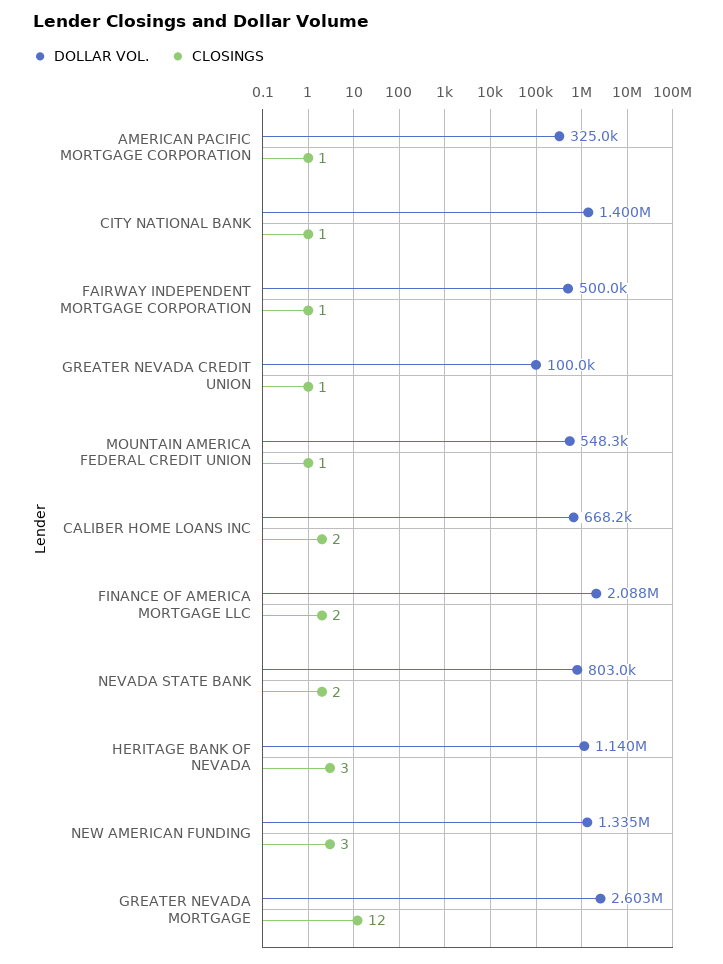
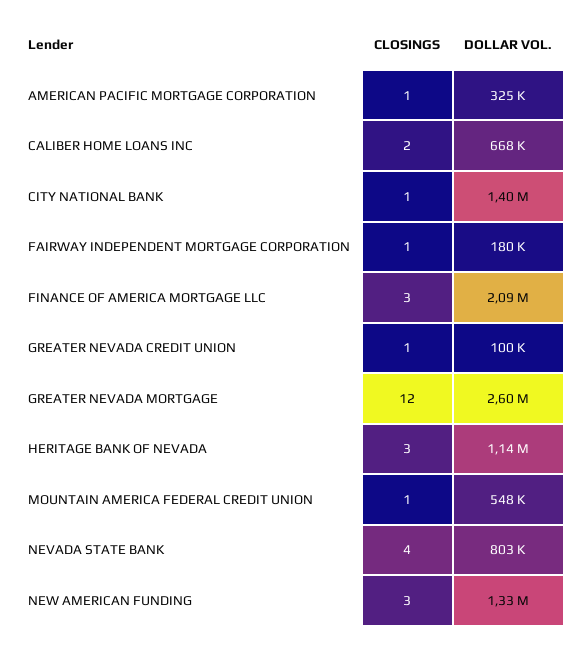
  {
    "DOLLAR VOL.": {
      "AMERICAN PACIFIC MORTGAGE CORPORATION": 325000,
      "CITY NATIONAL BANK": 1400000,
-     "FAIRWAY INDEPENDENT MORTGAGE CORPORATION": 500000,
+     "FAIRWAY INDEPENDENT MORTGAGE CORPORATION": 180000,
      "GREATER NEVADA CREDIT UNION": 100000,
      "MOUNTAIN AMERICA FEDERAL CREDIT UNION": 548300,
      "CALIBER HOME LOANS INC": 668200,
      "FINANCE OF AMERICA MORTGAGE LLC": 2088000,
      "NEVADA STATE BANK": 803000,
      "HERITAGE BANK OF NEVADA": 1140000,
      "NEW AMERICAN FUNDING": 1335000,
      "GREATER NEVADA MORTGAGE": 2603000
    },
    "CLOSINGS": {
      "AMERICAN PACIFIC MORTGAGE CORPORATION": 1,
      "CITY NATIONAL BANK": 1,
      "FAIRWAY INDEPENDENT MORTGAGE CORPORATION": 1,
      "GREATER NEVADA CREDIT UNION": 1,
      "MOUNTAIN AMERICA FEDERAL CREDIT UNION": 1,
      "CALIBER HOME LOANS INC": 2,
-     "FINANCE OF AMERICA MORTGAGE LLC": 2,
+     "FINANCE OF AMERICA MORTGAGE LLC": 3,
-     "NEVADA STATE BANK": 2,
+     "NEVADA STATE BANK": 4,
      "HERITAGE BANK OF NEVADA": 3,
      "NEW AMERICAN FUNDING": 3,
      "GREATER NEVADA MORTGAGE": 12
    }
  }

